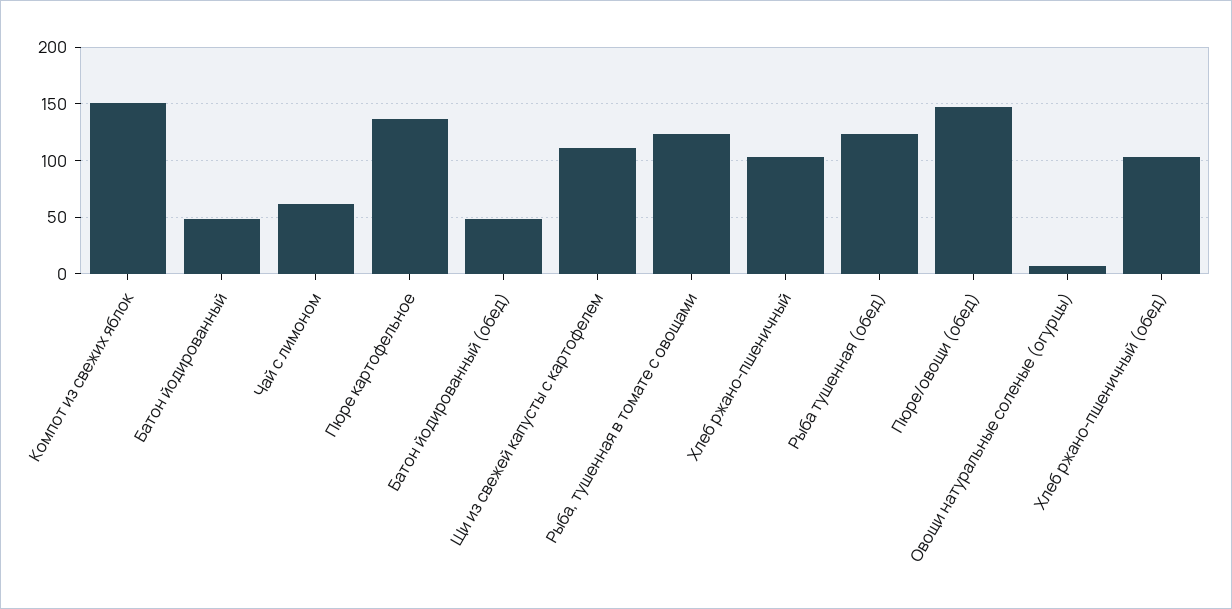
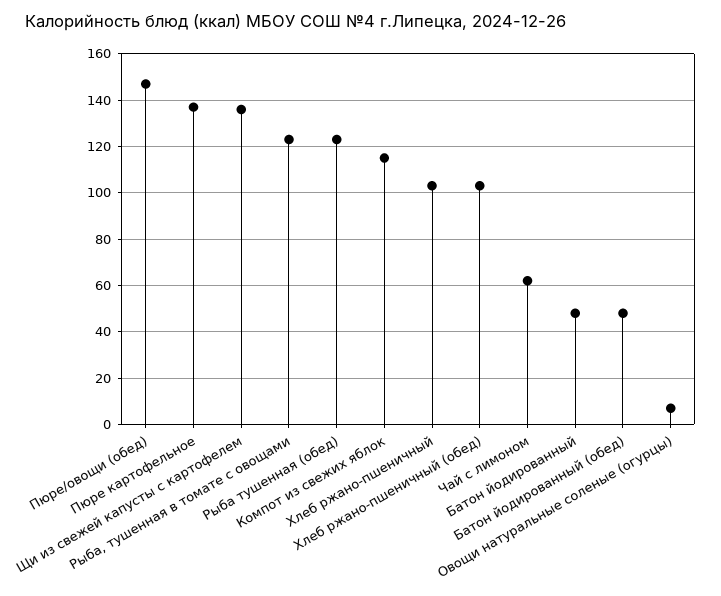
  {
-   "Компот из свежих яблок": 150,
+   "Компот из свежих яблок": 115,
    "Батон йодированный": 50,
    "Чай с лимоном": 60,
    "Пюре картофельное": 135,
    "Батон йодированный (обед)": 50,
-   "Щи из свежей капусты с картофелем": 110,
+   "Щи из свежей капусты с картофелем": 135,
    "Рыба, тушенная в томате с овощами": 125,
    "Хлеб ржано-пшеничный": 105,
    "Рыба тушенная (обед)": 125,
    "Пюре/овощи (обед)": 145,
    "Овощи натуральные соленые (огурцы)": 5,
    "Хлеб ржано-пшеничный (обед)": 105
  }

